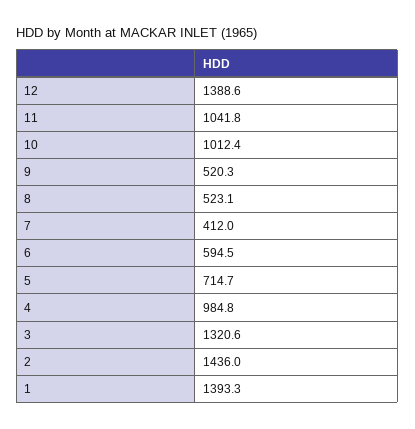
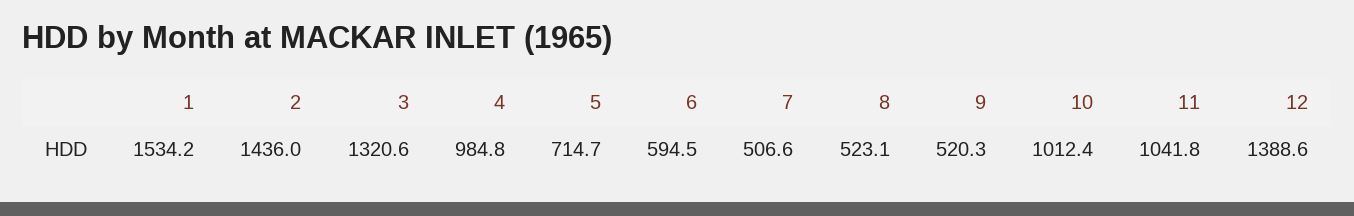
  {
    "12": 1388.6,
    "11": 1041.8,
    "10": 1012.4,
    "9": 520.3,
    "8": 523.1,
-   "7": 412,
+   "7": 506.6,
    "6": 594.5,
    "5": 714.7,
    "4": 984.8,
    "3": 1320.6,
    "2": 1436,
-   "1": 1393.3
+   "1": 1534.2
  }

